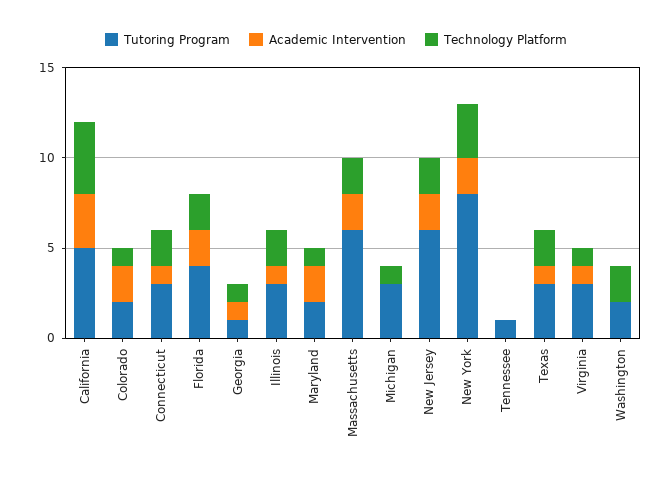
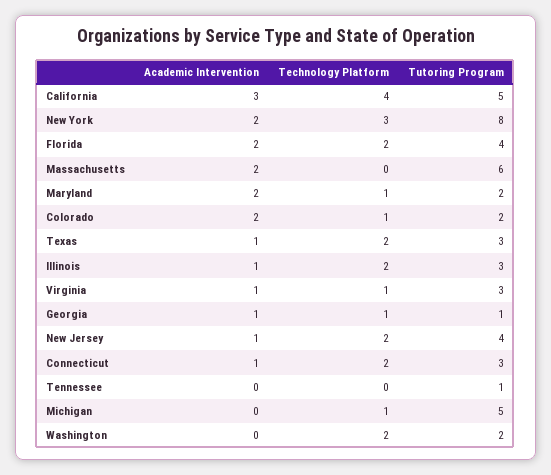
  {
    "Tutoring Program": {
      "California": 5,
      "Colorado": 2,
      "Connecticut": 3,
      "Florida": 4,
      "Georgia": 1,
      "Illinois": 3,
      "Maryland": 2,
      "Massachusetts": 6,
-     "Michigan": 3,
+     "Michigan": 5,
-     "New Jersey": 6,
+     "New Jersey": 4,
      "New York": 8,
      "Tennessee": 1,
      "Texas": 3,
      "Virginia": 3,
      "Washington": 2
    },
    "Academic Intervention": {
      "California": 3,
      "Colorado": 2,
      "Connecticut": 1,
      "Florida": 2,
      "Georgia": 1,
      "Illinois": 1,
      "Maryland": 2,
      "Massachusetts": 2,
      "Michigan": 0,
-     "New Jersey": 2,
+     "New Jersey": 1,
      "New York": 2,
      "Tennessee": 0,
      "Texas": 1,
      "Virginia": 1,
      "Washington": 0
    },
    "Technology Platform": {
      "California": 4,
      "Colorado": 1,
      "Connecticut": 2,
      "Florida": 2,
      "Georgia": 1,
      "Illinois": 2,
      "Maryland": 1,
-     "Massachusetts": 2,
+     "Massachusetts": 0,
      "Michigan": 1,
      "New Jersey": 2,
      "New York": 3,
      "Tennessee": 0,
      "Texas": 2,
      "Virginia": 1,
      "Washington": 2
    }
  }

